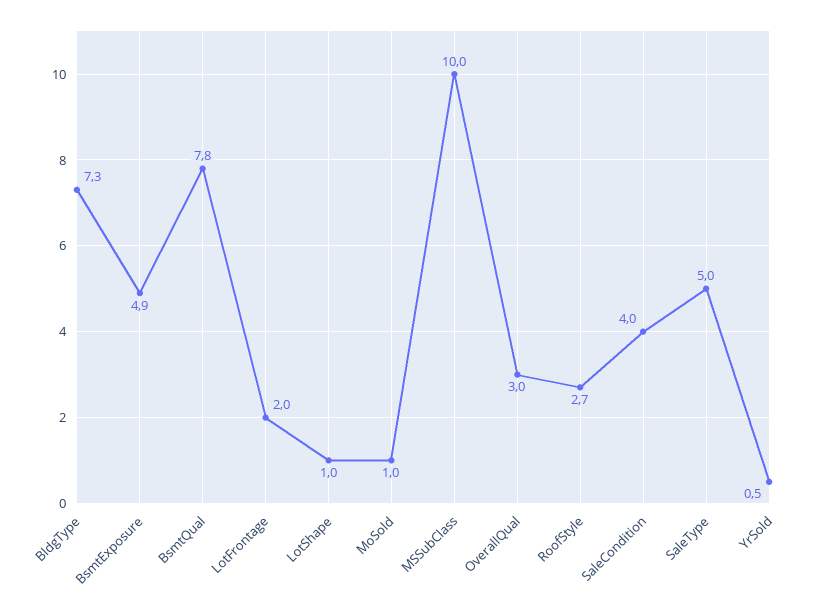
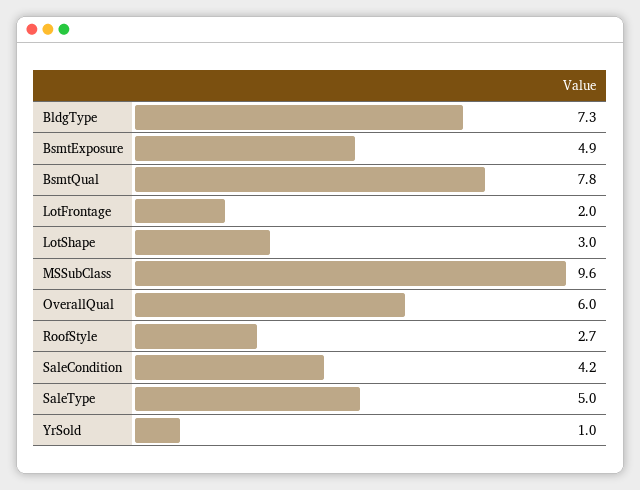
  {
    "BldgType": 7.3,
    "BsmtExposure": 4.9,
    "BsmtQual": 7.8,
    "LotFrontage": 2,
-   "LotShape": 1,
+   "LotShape": 3,
-   "MoSold": 1,
-   "MSSubClass": 10,
+   "MSSubClass": 9.6,
-   "OverallQual": 3,
+   "OverallQual": 6,
    "RoofStyle": 2.7,
-   "SaleCondition": 4,
+   "SaleCondition": 4.2,
    "SaleType": 5,
-   "YrSold": 0.5
+   "YrSold": 1
  }

